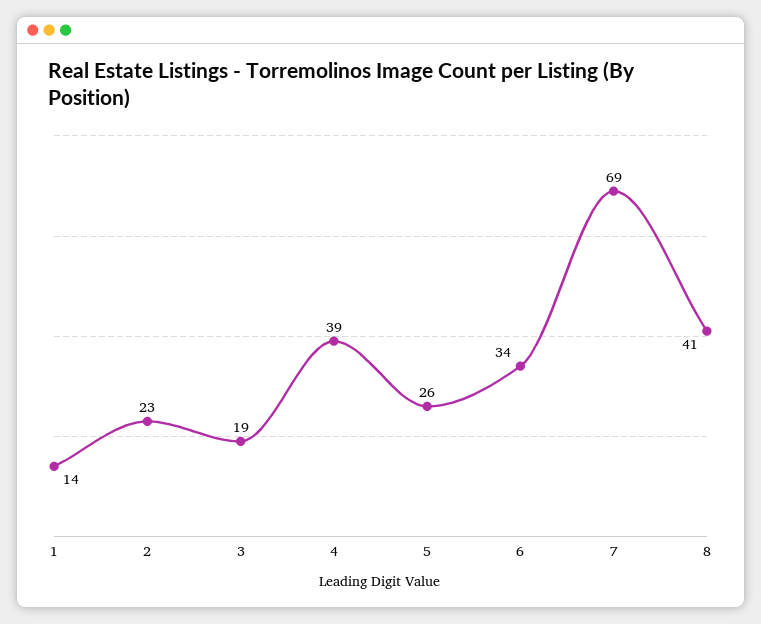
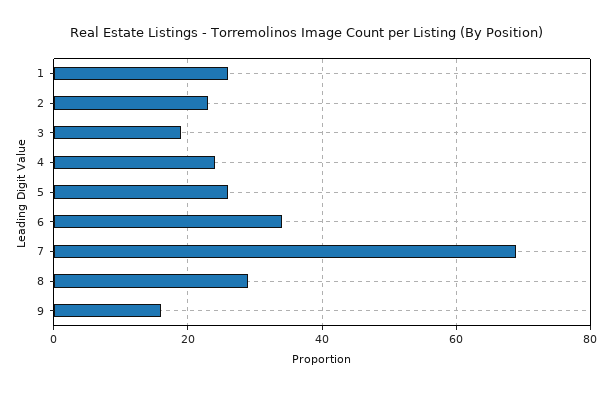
  {
-   "1": 14,
+   "1": 25,
    "2": 23,
    "3": 19,
-   "4": 39,
+   "4": 25,
    "5": 26,
    "6": 34,
    "7": 69,
-   "8": 41
+   "8": 30,
+   "9": 15
  }

